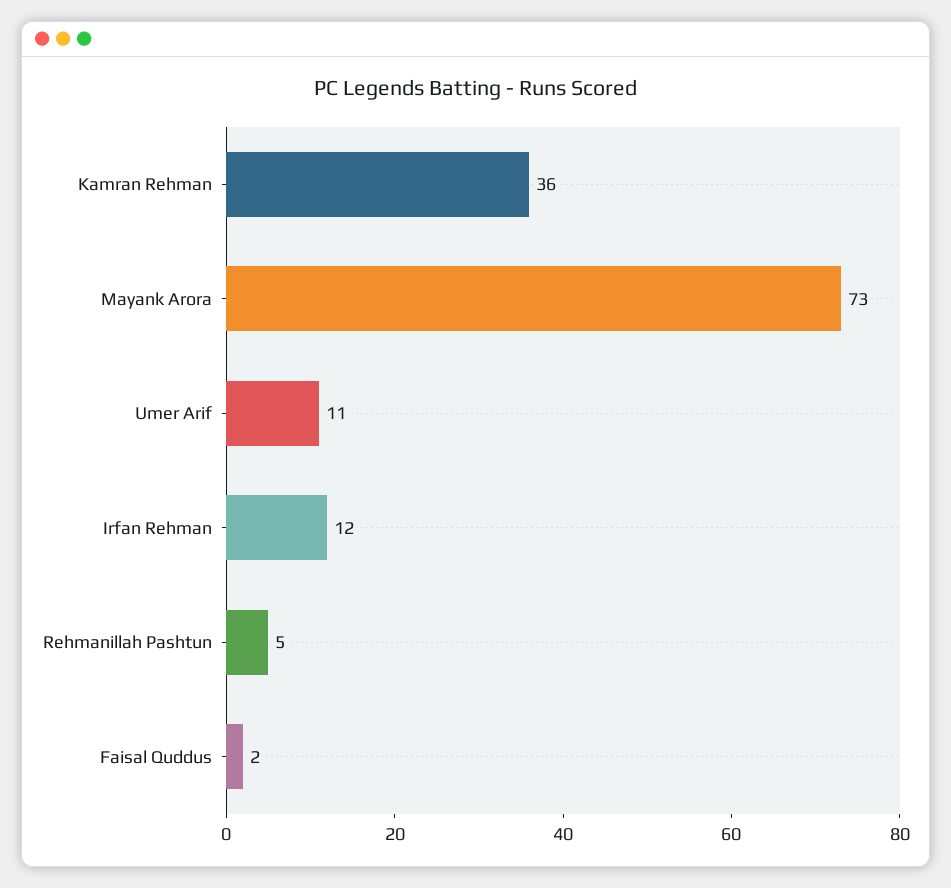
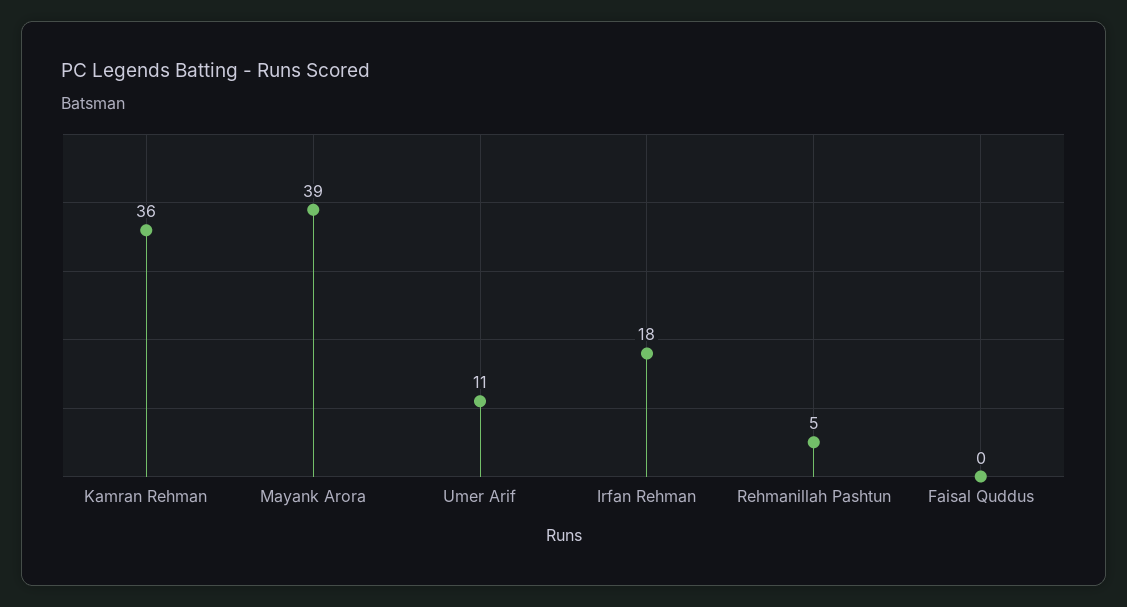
  {
    "Kamran Rehman": 36,
-   "Mayank Arora": 73,
+   "Mayank Arora": 39,
    "Umer Arif": 11,
-   "Irfan Rehman": 12,
+   "Irfan Rehman": 18,
    "Rehmanillah Pashtun": 5,
-   "Faisal Quddus": 2
+   "Faisal Quddus": 0
  }

